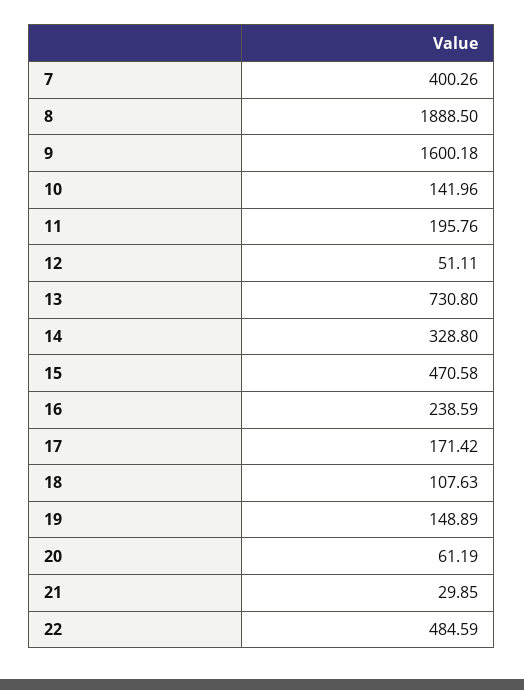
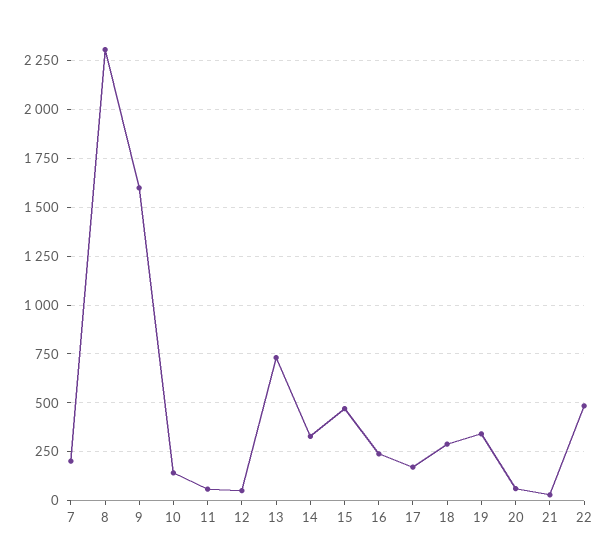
  {
-   "7": 400.26,
+   "7": 200,
-   "8": 1888.5,
+   "8": 2300,
    "9": 1600.18,
    "10": 141.96,
-   "11": 195.76,
+   "11": 50,
    "12": 51.11,
    "13": 730.8,
    "14": 328.8,
    "15": 470.58,
    "16": 238.59,
    "17": 171.42,
-   "18": 107.63,
+   "18": 300,
-   "19": 148.89,
+   "19": 350,
    "20": 61.19,
    "21": 29.85,
    "22": 484.59
  }

